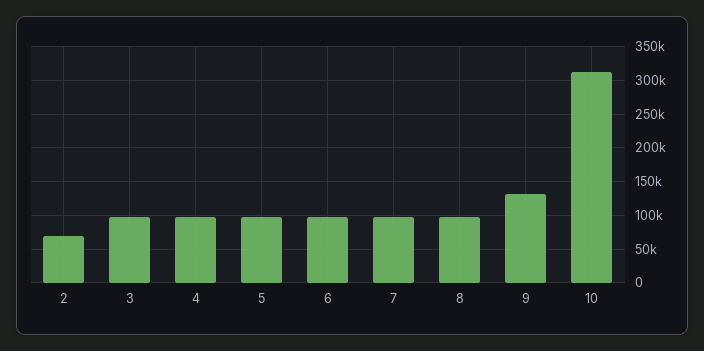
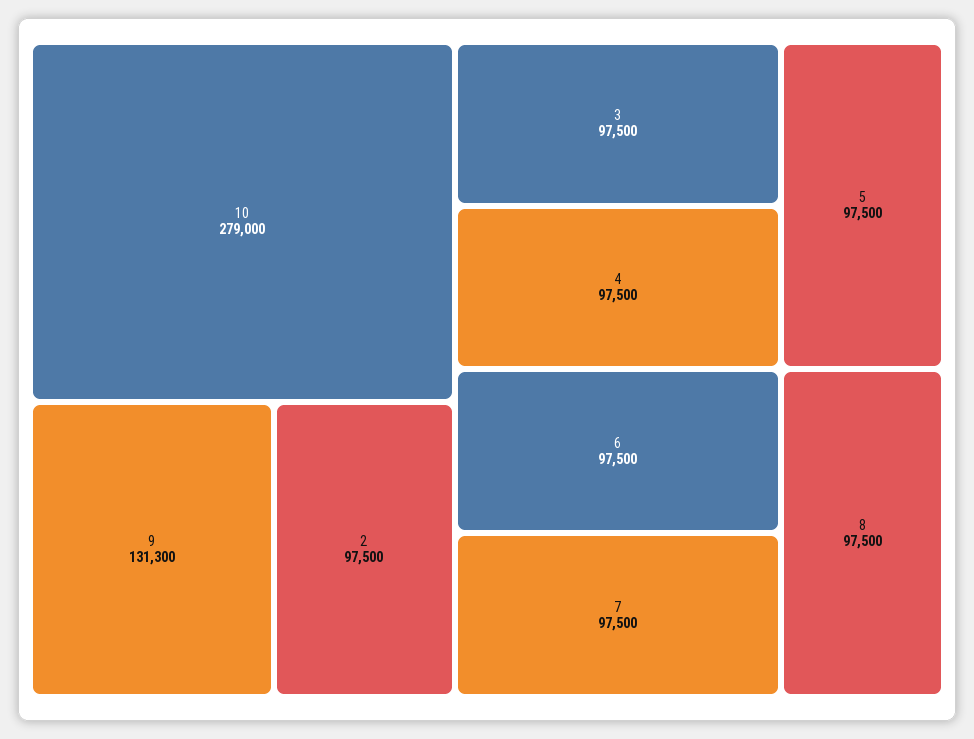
  {
-   "2": 70000,
+   "2": 97500,
    "3": 97500,
    "4": 97500,
    "5": 97500,
    "6": 97500,
    "7": 97500,
    "8": 97500,
    "9": 131300,
-   "10": 310000
+   "10": 279000
  }

